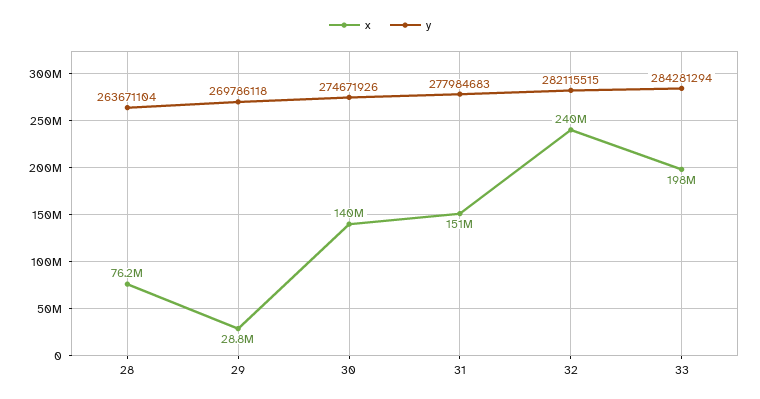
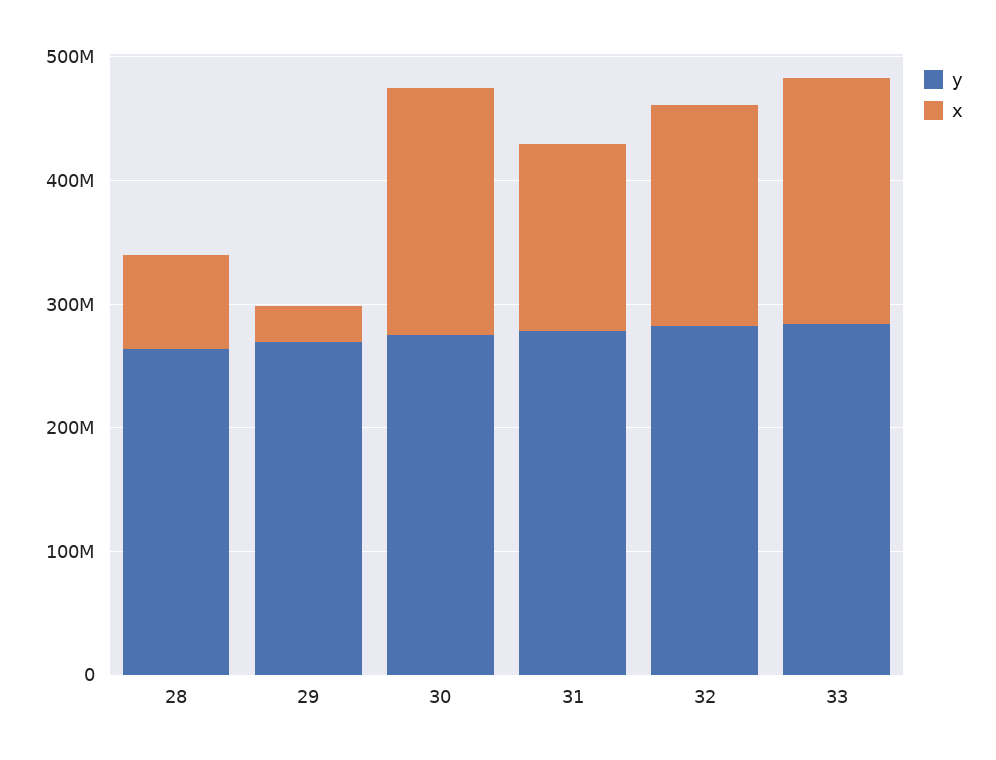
  {
    "x": {
      "28": 76200000,
      "29": 28800000,
-     "30": 140000000,
+     "30": 200000000,
      "31": 151000000,
-     "32": 240000000,
+     "32": 180000000,
      "33": 198000000
    },
    "y": {
      "28": 263671104,
      "29": 269786118,
      "30": 274671926,
      "31": 277984683,
      "32": 282115515,
      "33": 284281294
    }
  }

